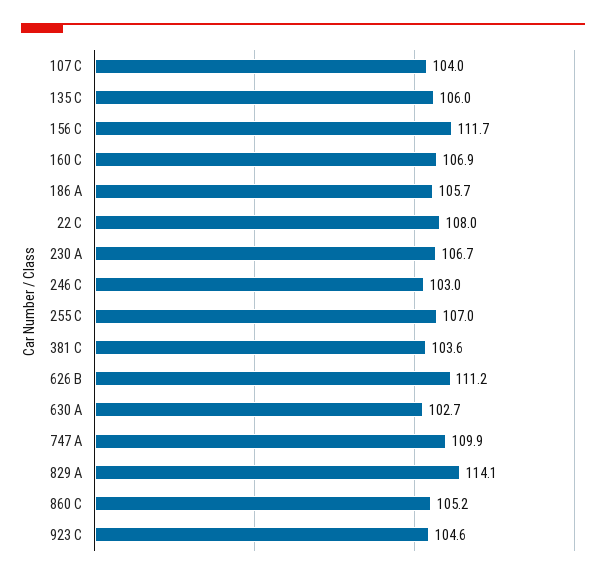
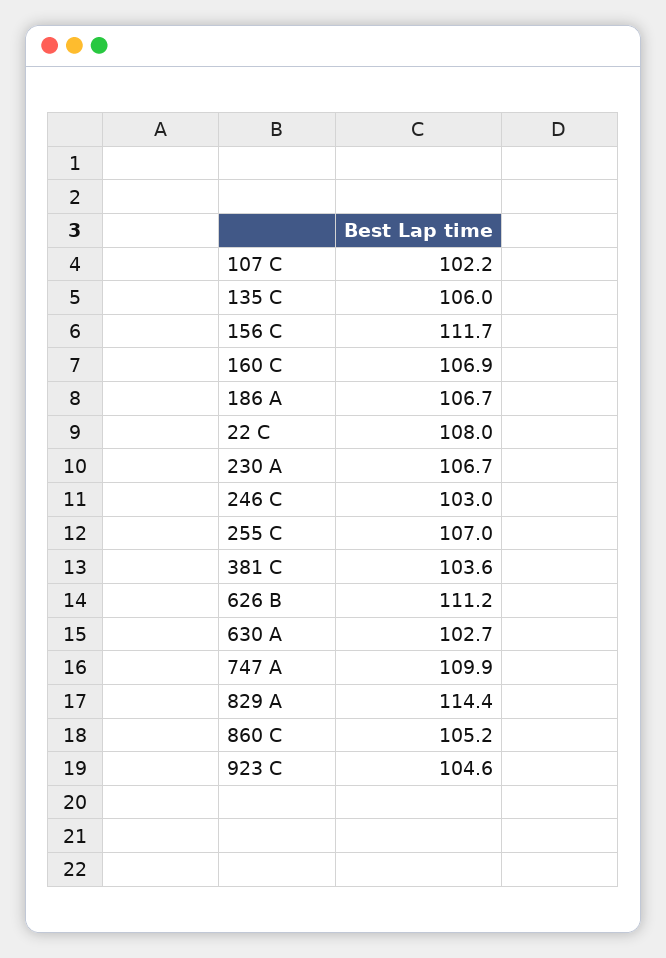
  {
-   "107 C": 104,
+   "107 C": 102.2,
    "135 C": 106,
    "156 C": 111.7,
    "160 C": 106.9,
-   "186 A": 105.7,
+   "186 A": 106.7,
    "22 C": 108,
    "230 A": 106.7,
    "246 C": 103,
    "255 C": 107,
    "381 C": 103.6,
    "626 B": 111.2,
    "630 A": 102.7,
    "747 A": 109.9,
-   "829 A": 114.1,
+   "829 A": 114.4,
    "860 C": 105.2,
    "923 C": 104.6
  }

